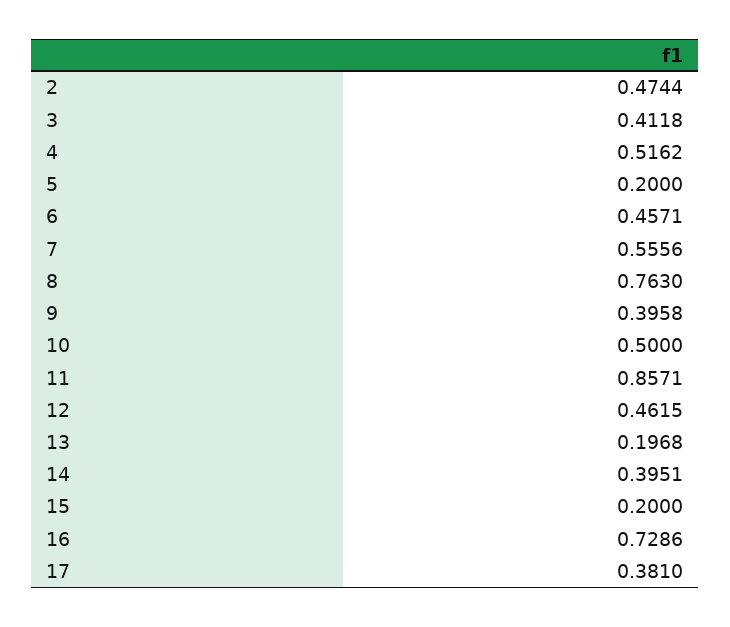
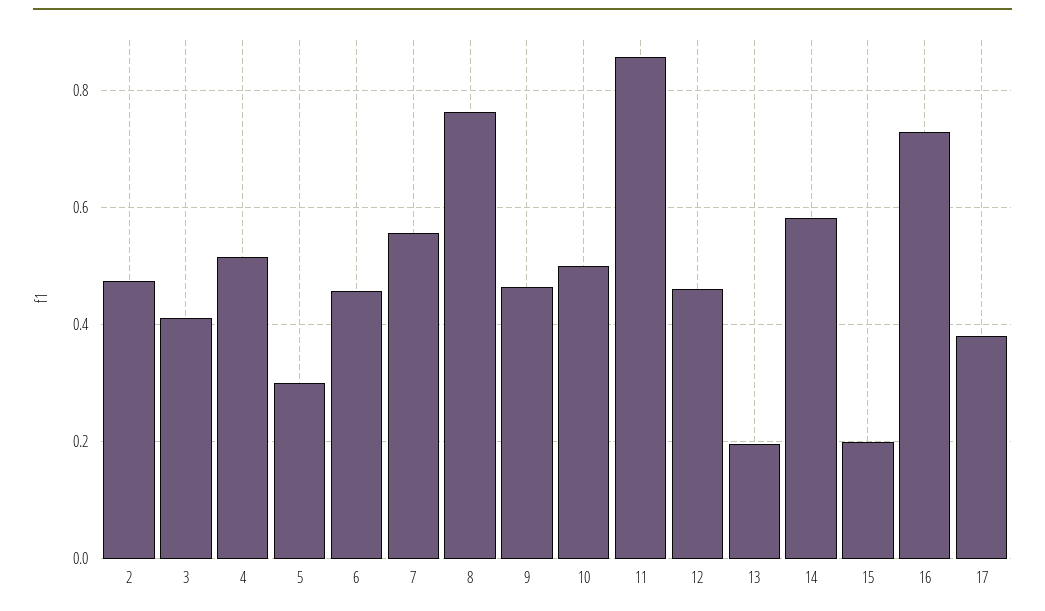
  {
    "2": 0.4744,
    "3": 0.4118,
    "4": 0.5162,
-   "5": 0.2,
+   "5": 0.3,
    "6": 0.4571,
    "7": 0.5556,
    "8": 0.763,
-   "9": 0.3958,
+   "9": 0.46,
    "10": 0.5,
    "11": 0.8571,
    "12": 0.4615,
    "13": 0.1968,
-   "14": 0.3951,
+   "14": 0.58,
    "15": 0.2,
    "16": 0.7286,
    "17": 0.381
  }

